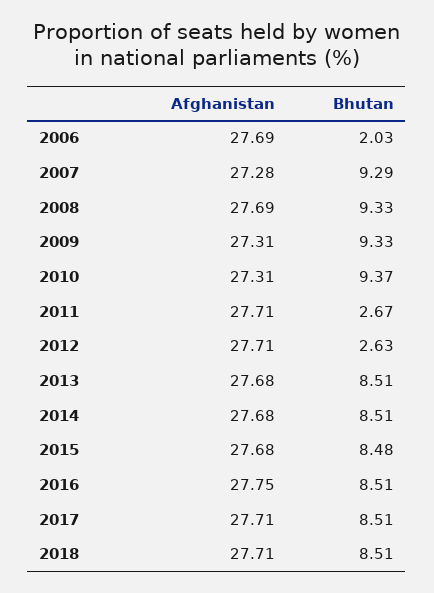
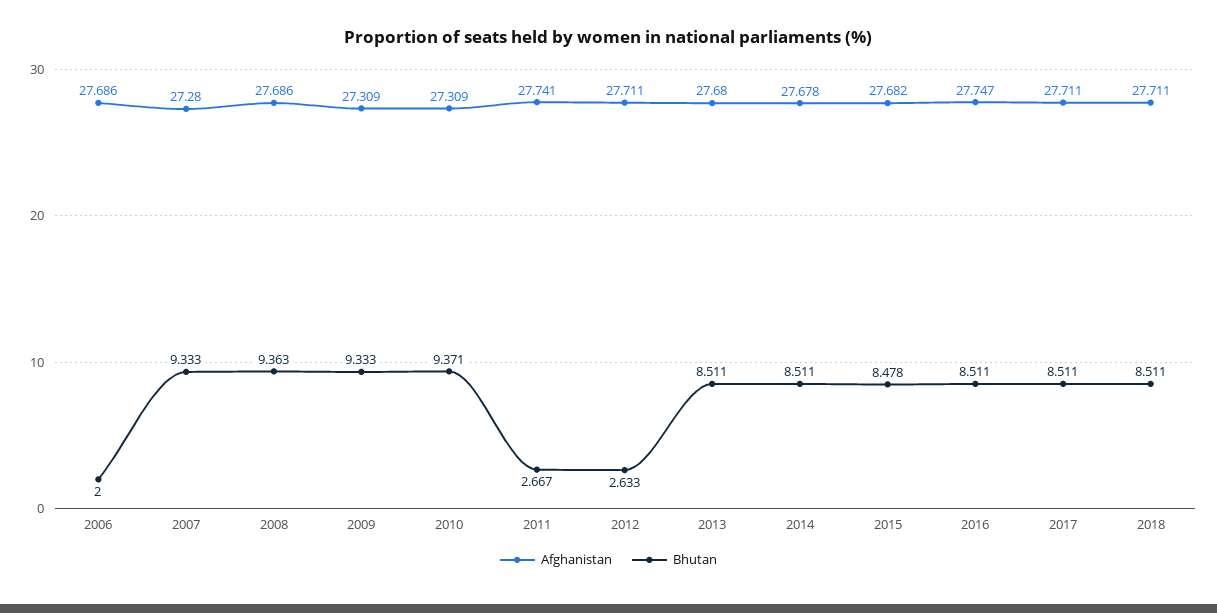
  {
    "Afghanistan": {
      "2006": 27.686,
      "2007": 27.28,
      "2008": 27.686,
      "2009": 27.309,
      "2010": 27.309,
-     "2011": 27.71,
+     "2011": 27.741,
      "2012": 27.711,
      "2013": 27.68,
      "2014": 27.678,
      "2015": 27.682,
      "2016": 27.747,
      "2017": 27.711,
      "2018": 27.711
    },
    "Bhutan": {
-     "2006": 2.03,
+     "2006": 2,
-     "2007": 9.29,
+     "2007": 9.333,
-     "2008": 9.33,
+     "2008": 9.363,
      "2009": 9.333,
      "2010": 9.371,
      "2011": 2.667,
      "2012": 2.633,
      "2013": 8.511,
      "2014": 8.511,
      "2015": 8.478,
      "2016": 8.511,
      "2017": 8.511,
      "2018": 8.511
    }
  }

